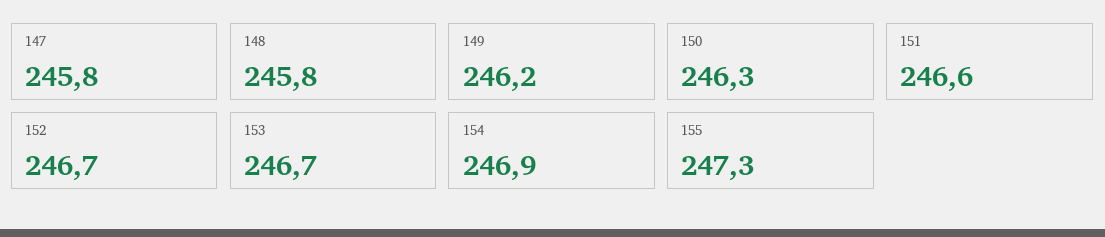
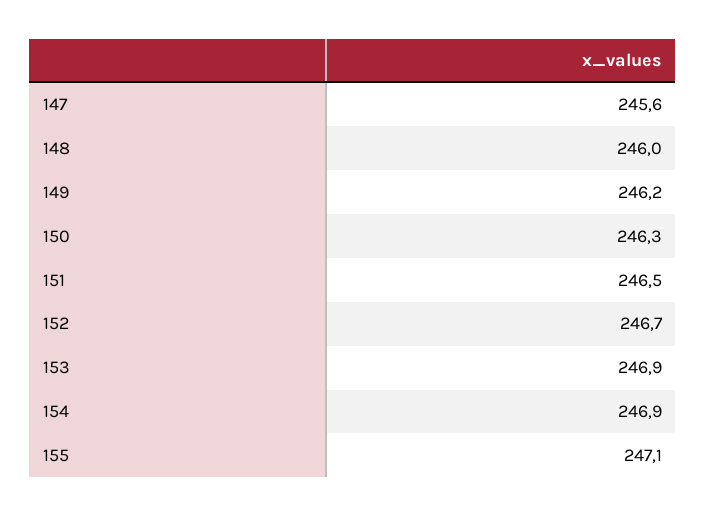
  {
-   "147": 245.8,
+   "147": 245.6,
-   "148": 245.8,
+   "148": 246,
    "149": 246.2,
    "150": 246.3,
-   "151": 246.6,
+   "151": 246.5,
    "152": 246.7,
-   "153": 246.7,
+   "153": 246.9,
    "154": 246.9,
-   "155": 247.3
+   "155": 247.1
  }

